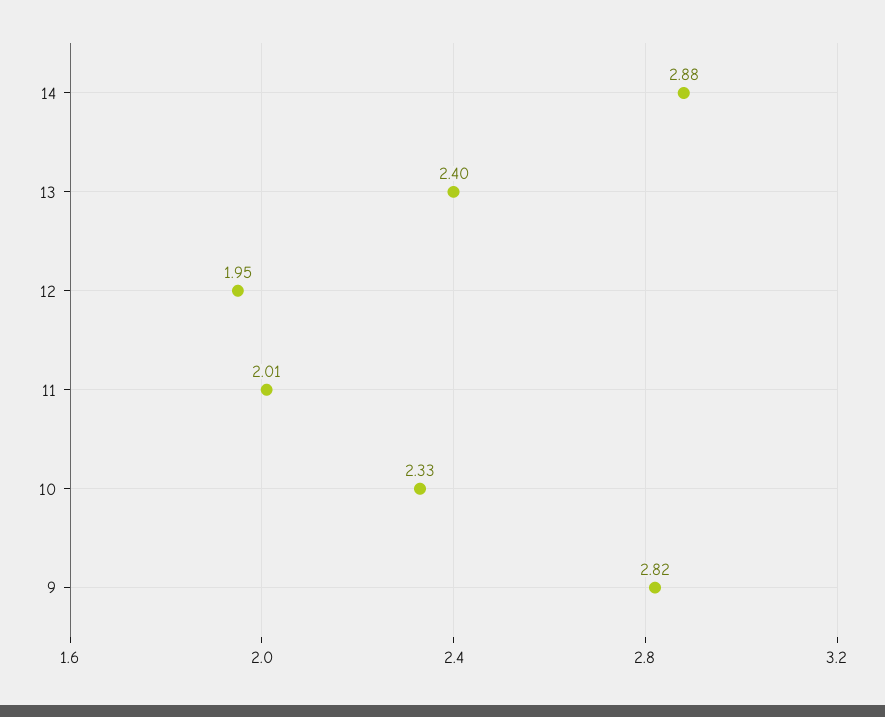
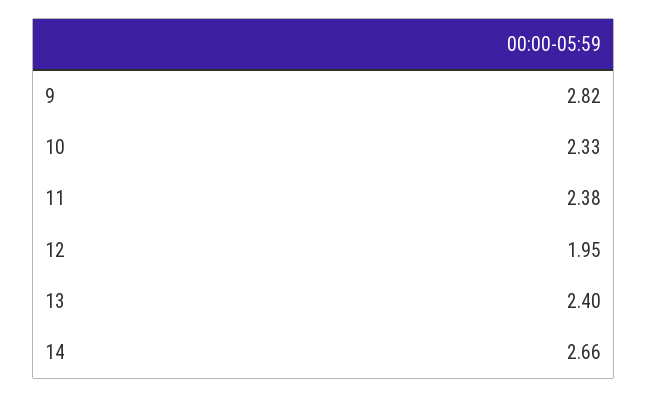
  {
-   "14": 2.88,
+   "14": 2.66,
    "13": 2.4,
    "12": 1.95,
-   "11": 2.01,
+   "11": 2.38,
    "10": 2.33,
    "9": 2.82
  }

